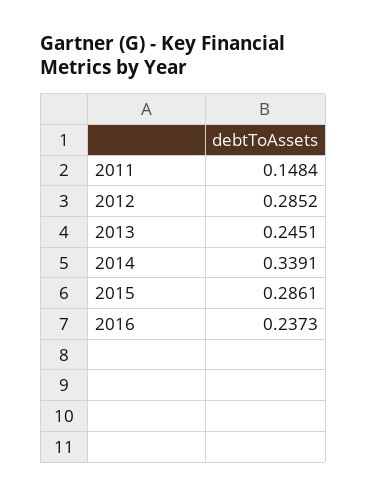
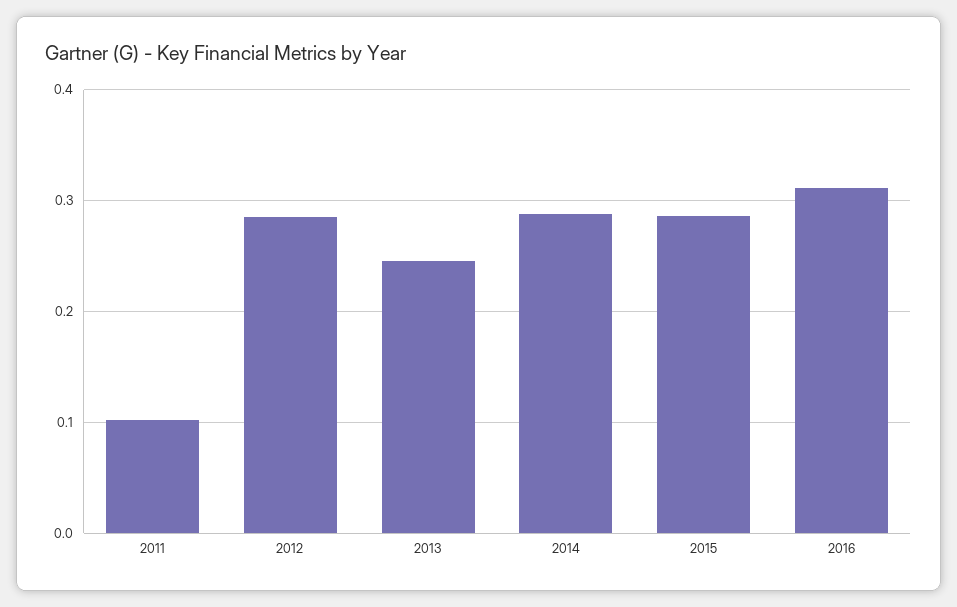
  {
-   "2011": 0.1484,
+   "2011": 0.1,
    "2012": 0.2852,
    "2013": 0.2451,
-   "2014": 0.3391,
+   "2014": 0.29,
    "2015": 0.2861,
-   "2016": 0.2373
+   "2016": 0.31
  }

